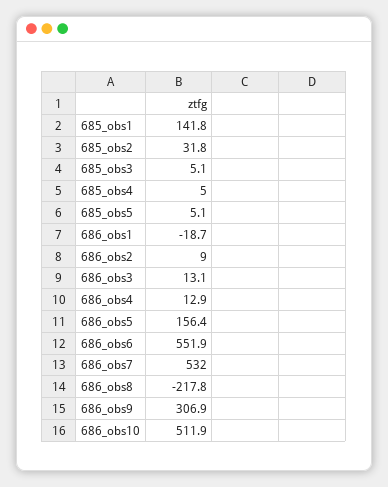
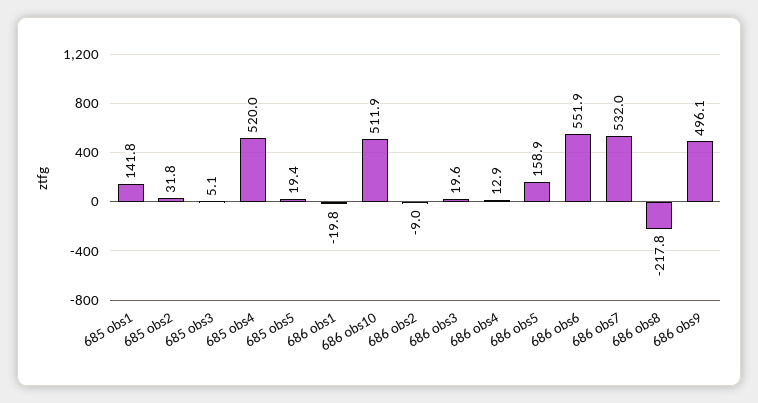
  {
    "685_obs1": 141.8,
    "685_obs2": 31.8,
    "685_obs3": 5.1,
-   "685_obs4": 5,
+   "685_obs4": 520,
-   "685_obs5": 5.1,
+   "685_obs5": 19.4,
-   "686_obs1": -18.7,
+   "686_obs1": -19.8,
-   "686_obs2": 9,
+   "686_obs2": -9,
-   "686_obs3": 13.1,
+   "686_obs3": 19.6,
    "686_obs4": 12.9,
-   "686_obs5": 156.4,
+   "686_obs5": 158.9,
    "686_obs6": 551.9,
    "686_obs7": 532,
    "686_obs8": -217.8,
-   "686_obs9": 306.9,
+   "686_obs9": 496.1,
    "686_obs10": 511.9
  }

